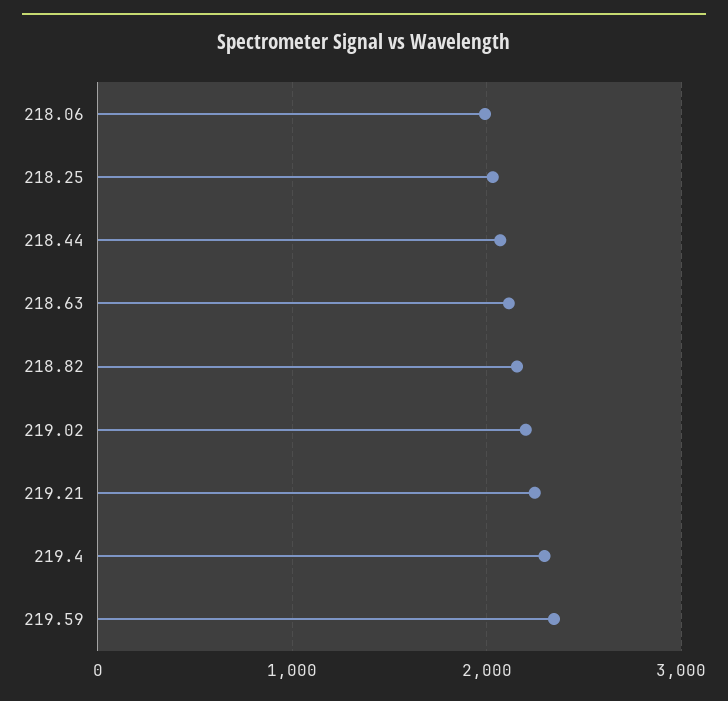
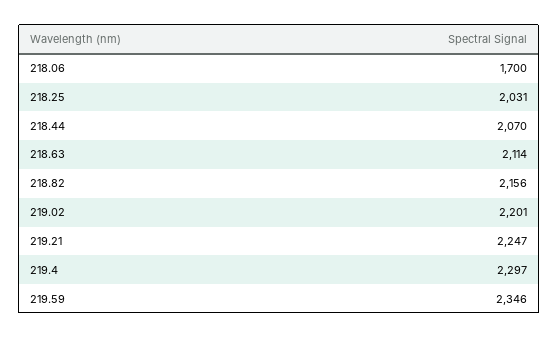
  {
-   "218.06": 2000,
+   "218.06": 1700,
    "218.25": 2031,
    "218.44": 2070,
    "218.63": 2114,
    "218.82": 2156,
    "219.02": 2201,
    "219.21": 2247,
    "219.4": 2297,
    "219.59": 2346
  }

